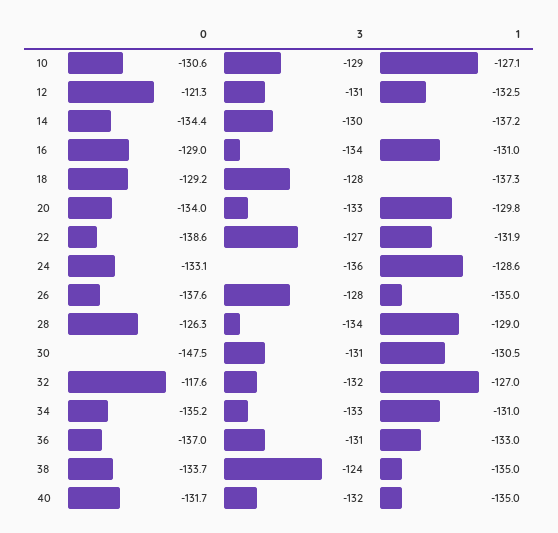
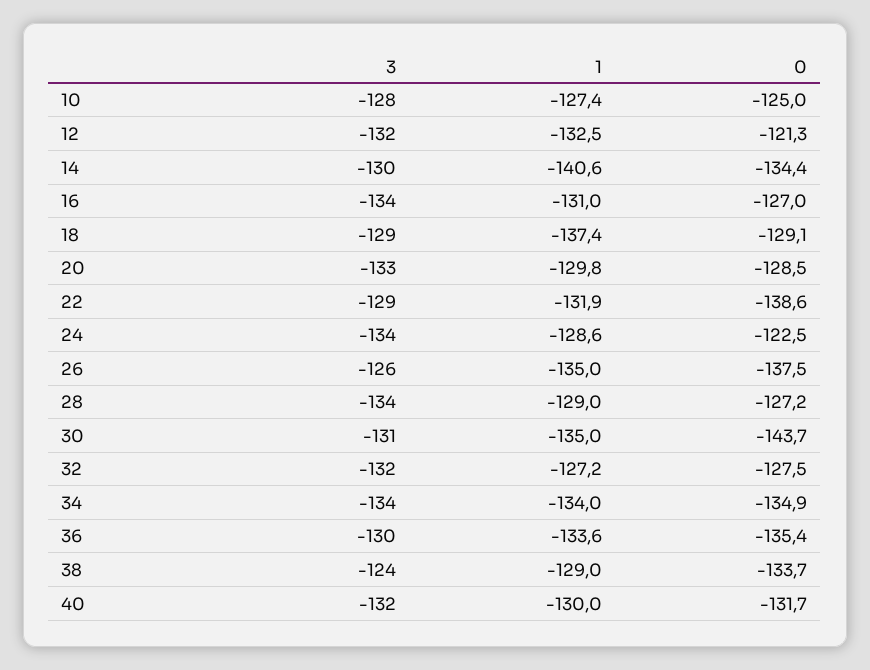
  {
    "0": {
-     "10": -130.6,
+     "10": -125,
      "12": -121.3,
      "14": -134.4,
-     "16": -129,
+     "16": -127,
-     "18": -129.2,
+     "18": -129.1,
-     "20": -134,
+     "20": -128.5,
      "22": -138.6,
-     "24": -133.1,
+     "24": -122.5,
-     "26": -137.6,
+     "26": -137.5,
-     "28": -126.3,
+     "28": -127.2,
-     "30": -147.5,
+     "30": -143.7,
-     "32": -117.6,
+     "32": -127.5,
-     "34": -135.2,
+     "34": -134.9,
-     "36": -137,
+     "36": -135.4,
      "38": -133.7,
      "40": -131.7
    },
    "3": {
-     "10": -129,
+     "10": -128,
-     "12": -131,
+     "12": -132,
      "14": -130,
      "16": -134,
-     "18": -128,
+     "18": -129,
      "20": -133,
-     "22": -127,
+     "22": -129,
-     "24": -136,
+     "24": -134,
-     "26": -128,
+     "26": -126,
      "28": -134,
      "30": -131,
      "32": -132,
-     "34": -133,
+     "34": -134,
-     "36": -131,
+     "36": -130,
      "38": -124,
      "40": -132
    },
    "1": {
-     "10": -127.1,
+     "10": -127.4,
      "12": -132.5,
-     "14": -137.2,
+     "14": -140.6,
      "16": -131,
-     "18": -137.3,
+     "18": -137.4,
      "20": -129.8,
      "22": -131.9,
      "24": -128.6,
      "26": -135,
      "28": -129,
-     "30": -130.5,
+     "30": -135,
-     "32": -127,
+     "32": -127.2,
-     "34": -131,
+     "34": -134,
-     "36": -133,
+     "36": -133.6,
-     "38": -135,
+     "38": -129,
-     "40": -135
+     "40": -130
    }
  }

